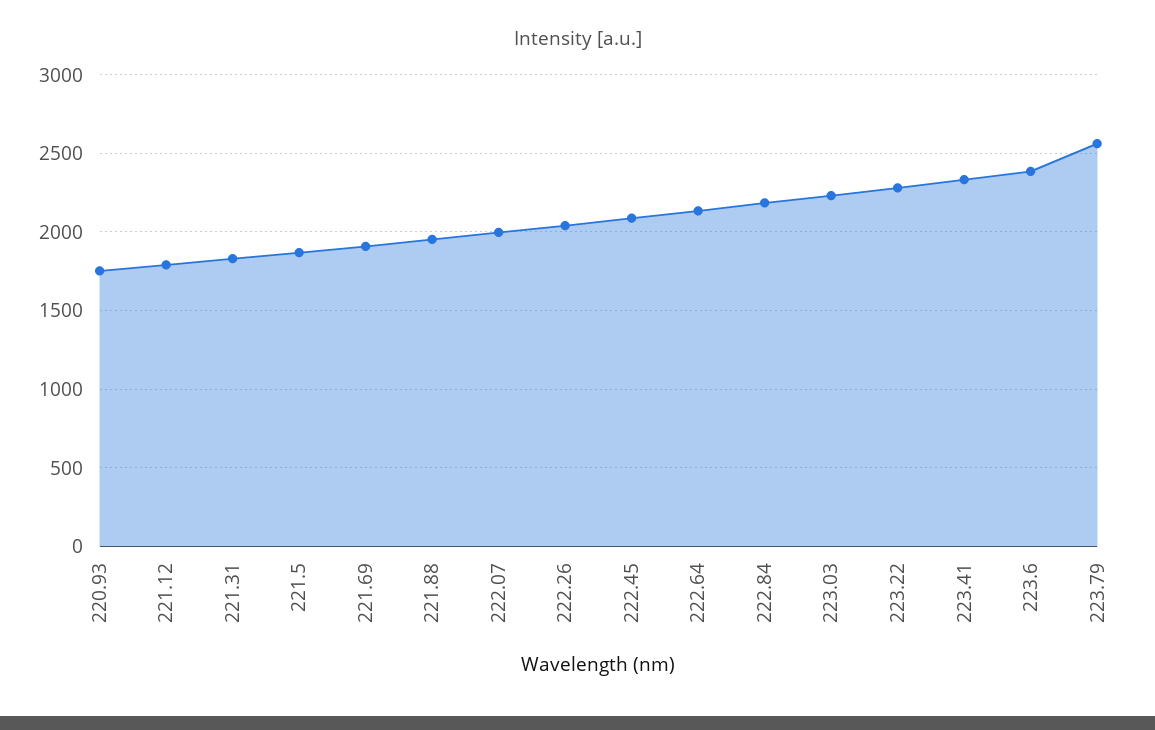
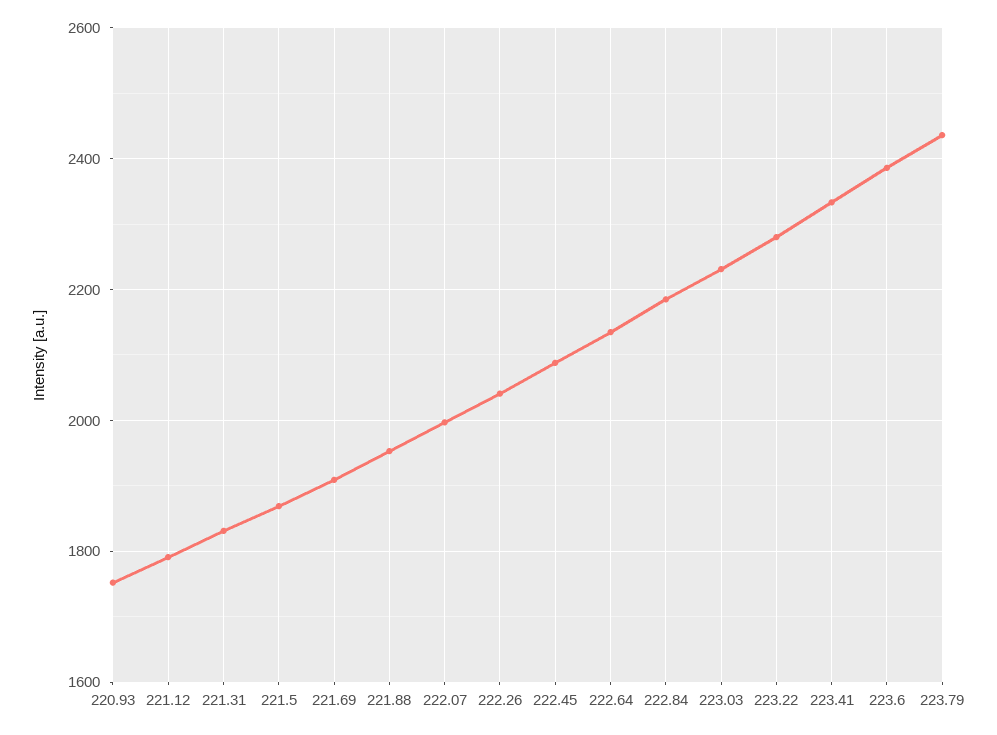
  {
    "220.93": 1760,
    "221.12": 1800,
    "221.31": 1840,
    "221.5": 1860,
    "221.69": 1900,
    "221.88": 1960,
    "222.07": 2000,
    "222.26": 2040,
    "222.45": 2080,
    "222.64": 2140,
    "222.84": 2180,
    "223.03": 2240,
    "223.22": 2280,
    "223.41": 2340,
    "223.6": 2380,
-   "223.79": 2550
+   "223.79": 2440
  }

